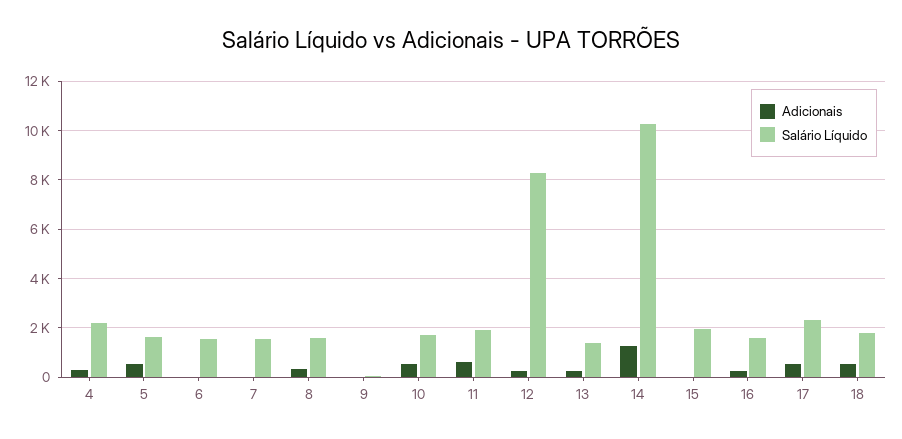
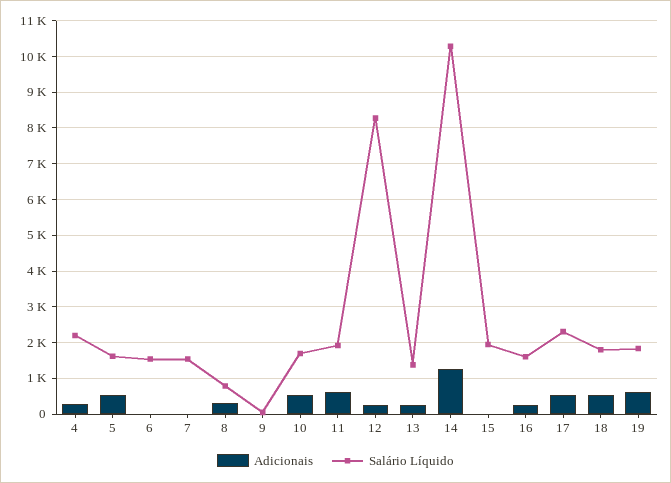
  {
    "Adicionais": {
      "4": 200,
      "5": 600,
      "6": 0,
      "7": 0,
      "8": 400,
      "9": 0,
      "10": 600,
      "11": 600,
      "12": 200,
      "13": 200,
      "14": 1200,
      "15": 0,
      "16": 200,
      "17": 600,
-     "18": 600
+     "18": 600,
+     "19": 600
    },
    "Salário Líquido": {
      "4": 2200,
      "5": 1600,
      "6": 1600,
      "7": 1600,
-     "8": 1500,
+     "8": 800,
      "9": 0,
      "10": 1600,
      "11": 2000,
      "12": 8200,
      "13": 1400,
      "14": 10200,
      "15": 2000,
      "16": 1600,
      "17": 2400,
-     "18": 1800
+     "18": 1800,
+     "19": 1800
    }
  }

